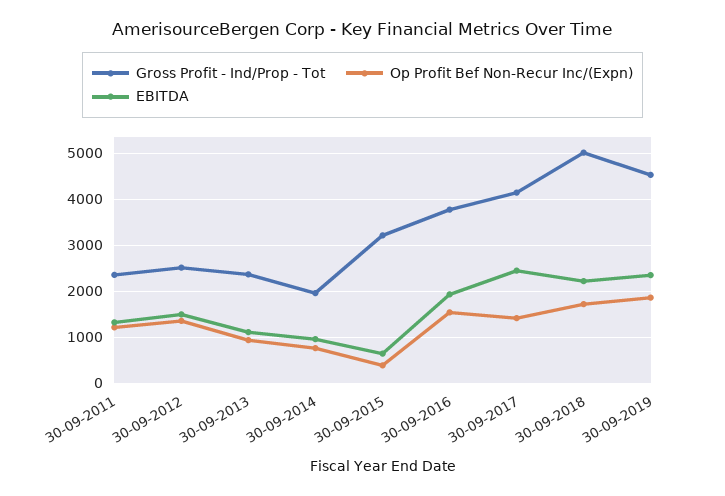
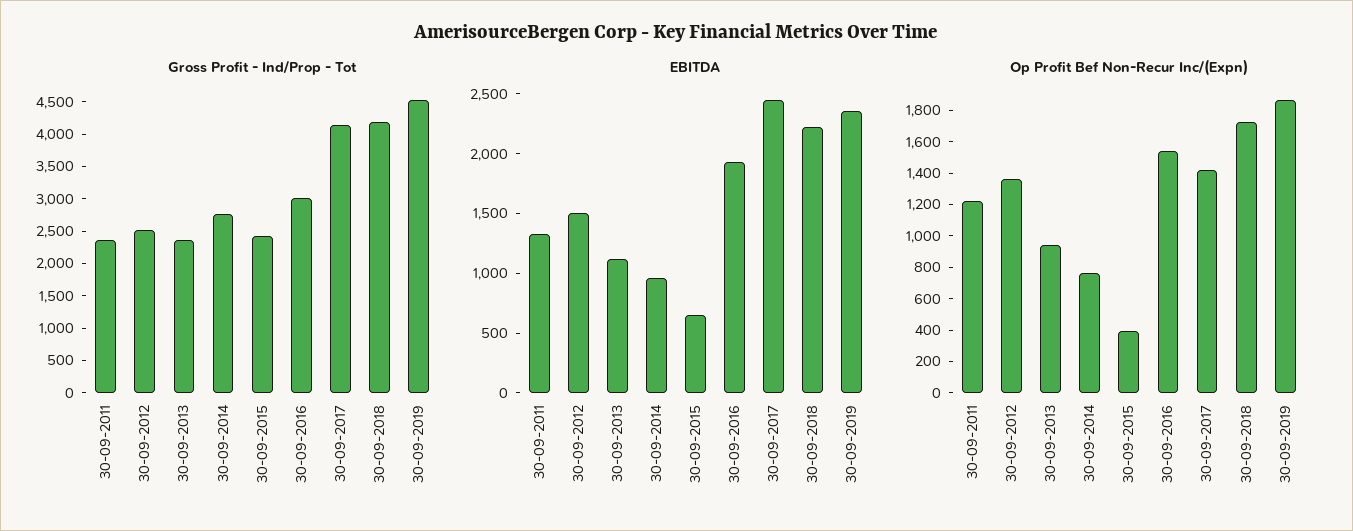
  {
    "Gross Profit - Ind/Prop - Tot": {
      "30-09-2011": 2400,
      "30-09-2012": 2600,
      "30-09-2013": 2400,
-     "30-09-2014": 2000,
+     "30-09-2014": 2750,
-     "30-09-2015": 3200,
+     "30-09-2015": 2500,
-     "30-09-2016": 3800,
+     "30-09-2016": 3000,
      "30-09-2017": 4200,
-     "30-09-2018": 5000,
+     "30-09-2018": 4250,
      "30-09-2019": 4600
    },
    "Op Profit Bef Non-Recur Inc/(Expn)": {
      "30-09-2011": 1200,
      "30-09-2012": 1400,
      "30-09-2013": 900,
      "30-09-2014": 800,
      "30-09-2015": 400,
      "30-09-2016": 1500,
      "30-09-2017": 1400,
      "30-09-2018": 1700,
      "30-09-2019": 1900
    },
    "EBITDA": {
      "30-09-2011": 1300,
      "30-09-2012": 1500,
      "30-09-2013": 1100,
      "30-09-2014": 1000,
      "30-09-2015": 700,
      "30-09-2016": 1900,
      "30-09-2017": 2500,
      "30-09-2018": 2200,
      "30-09-2019": 2400
    }
  }

